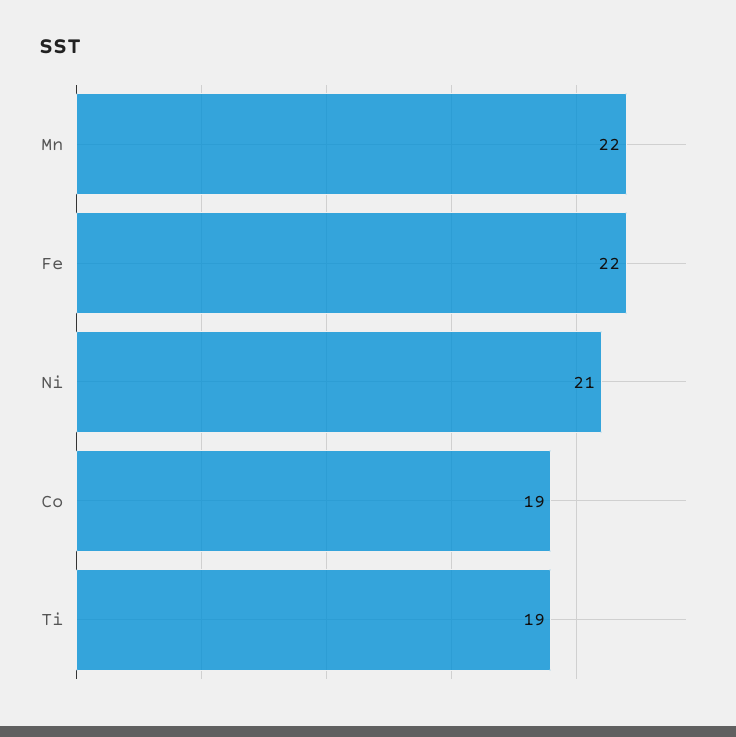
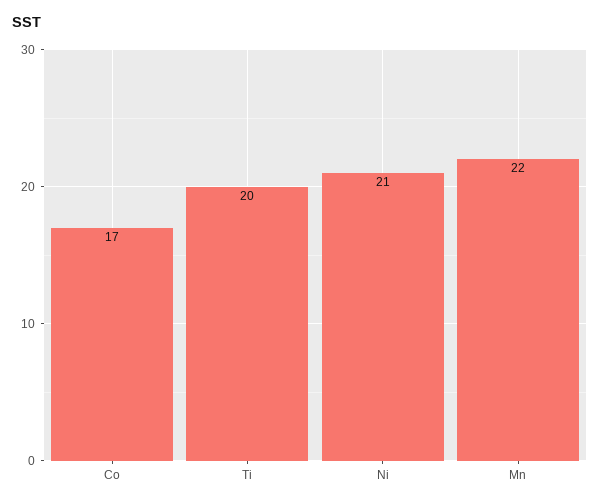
  {
    "Mn": 22,
-   "Fe": 22,
    "Ni": 21,
-   "Co": 19,
+   "Co": 17,
-   "Ti": 19
+   "Ti": 20
  }

